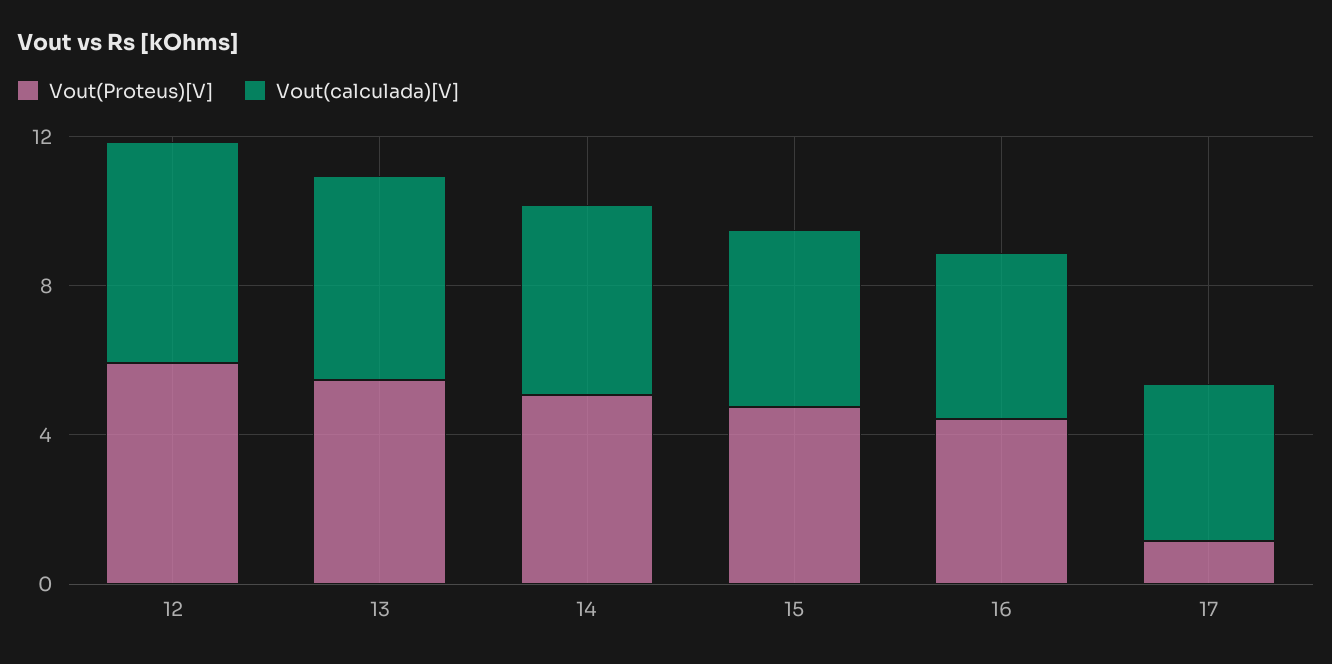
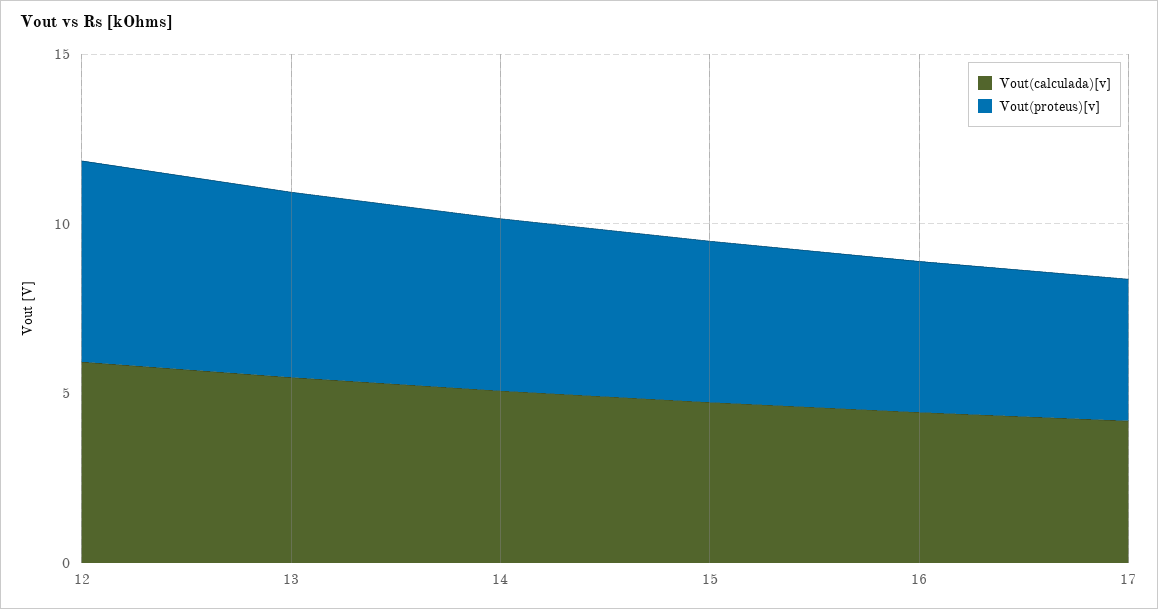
  {
    "Vout(Proteus)[V]": {
      "12": 6,
      "13": 5,
      "14": 5,
      "15": 5,
      "16": 4,
-     "17": 1
+     "17": 4
    },
    "Vout(calculada)[V]": {
      "12": 6,
      "13": 5,
      "14": 5,
      "15": 5,
      "16": 4,
      "17": 4
    }
  }

